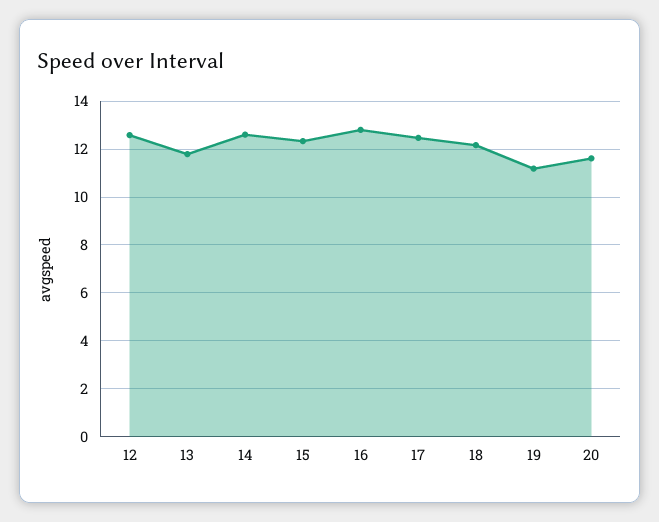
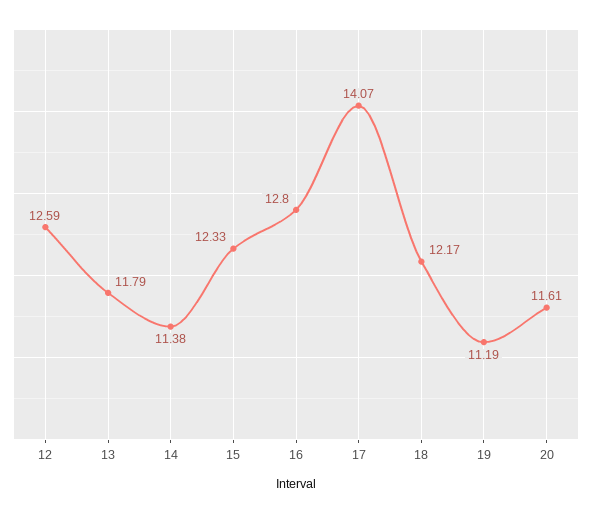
  {
    "12": 12.59,
    "13": 11.79,
-   "14": 12.5,
+   "14": 11.38,
    "15": 12.33,
    "16": 12.8,
-   "17": 12.5,
+   "17": 14.07,
    "18": 12.17,
    "19": 11.19,
    "20": 11.61
  }

